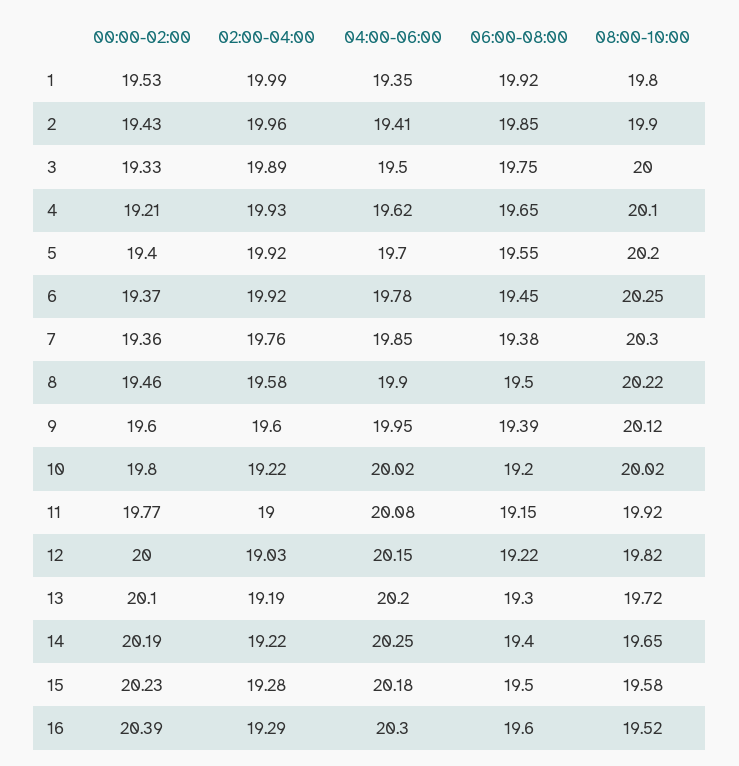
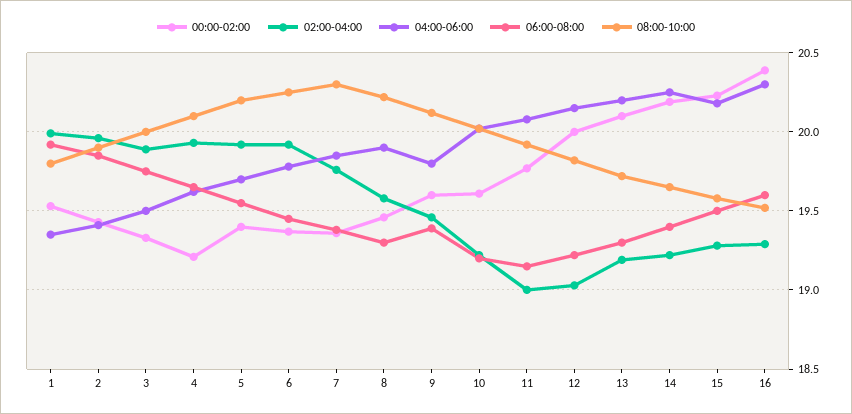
  {
    "00:00-02:00": {
      "1": 19.53,
      "2": 19.43,
      "3": 19.33,
      "4": 19.21,
      "5": 19.4,
      "6": 19.37,
      "7": 19.36,
      "8": 19.46,
      "9": 19.6,
-     "10": 19.8,
+     "10": 19.6,
      "11": 19.77,
      "12": 20,
      "13": 20.1,
      "14": 20.19,
      "15": 20.23,
      "16": 20.39
    },
    "02:00-04:00": {
      "1": 19.99,
      "2": 19.96,
      "3": 19.89,
      "4": 19.93,
      "5": 19.92,
      "6": 19.92,
      "7": 19.76,
      "8": 19.58,
-     "9": 19.6,
+     "9": 19.45,
      "10": 19.22,
      "11": 19,
      "12": 19.03,
      "13": 19.19,
      "14": 19.22,
      "15": 19.28,
      "16": 19.29
    },
    "04:00-06:00": {
      "1": 19.35,
      "2": 19.41,
      "3": 19.5,
      "4": 19.62,
      "5": 19.7,
      "6": 19.78,
      "7": 19.85,
      "8": 19.9,
-     "9": 19.95,
+     "9": 19.8,
      "10": 20.02,
      "11": 20.08,
      "12": 20.15,
      "13": 20.2,
      "14": 20.25,
      "15": 20.18,
      "16": 20.3
    },
    "06:00-08:00": {
      "1": 19.92,
      "2": 19.85,
      "3": 19.75,
      "4": 19.65,
      "5": 19.55,
      "6": 19.45,
      "7": 19.38,
-     "8": 19.5,
+     "8": 19.3,
      "9": 19.39,
      "10": 19.2,
      "11": 19.15,
      "12": 19.22,
      "13": 19.3,
      "14": 19.4,
      "15": 19.5,
      "16": 19.6
    },
    "08:00-10:00": {
      "1": 19.8,
      "2": 19.9,
      "3": 20,
      "4": 20.1,
      "5": 20.2,
      "6": 20.25,
      "7": 20.3,
      "8": 20.22,
      "9": 20.12,
      "10": 20.02,
      "11": 19.92,
      "12": 19.82,
      "13": 19.72,
      "14": 19.65,
      "15": 19.58,
      "16": 19.52
    }
  }

